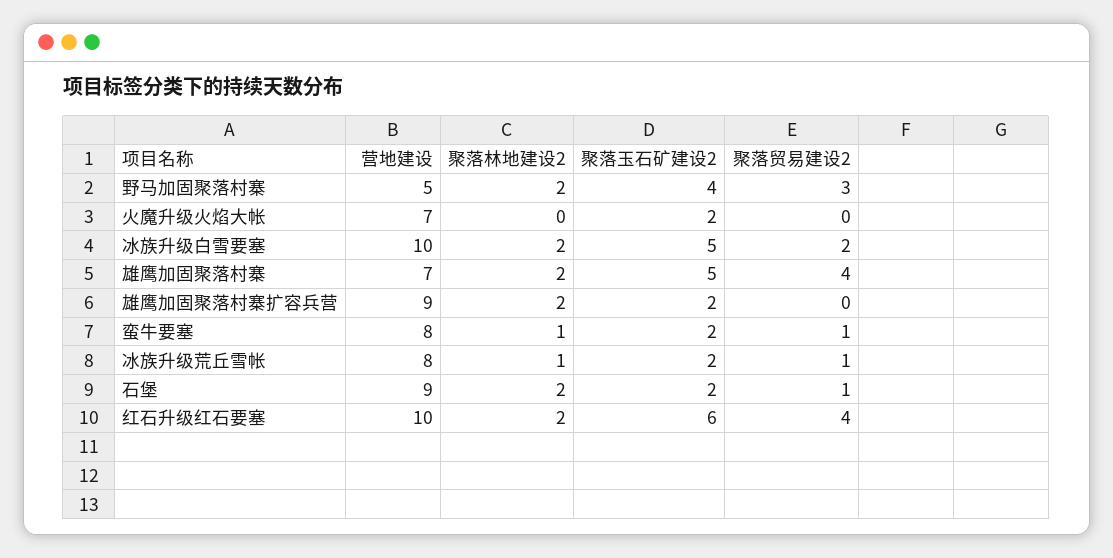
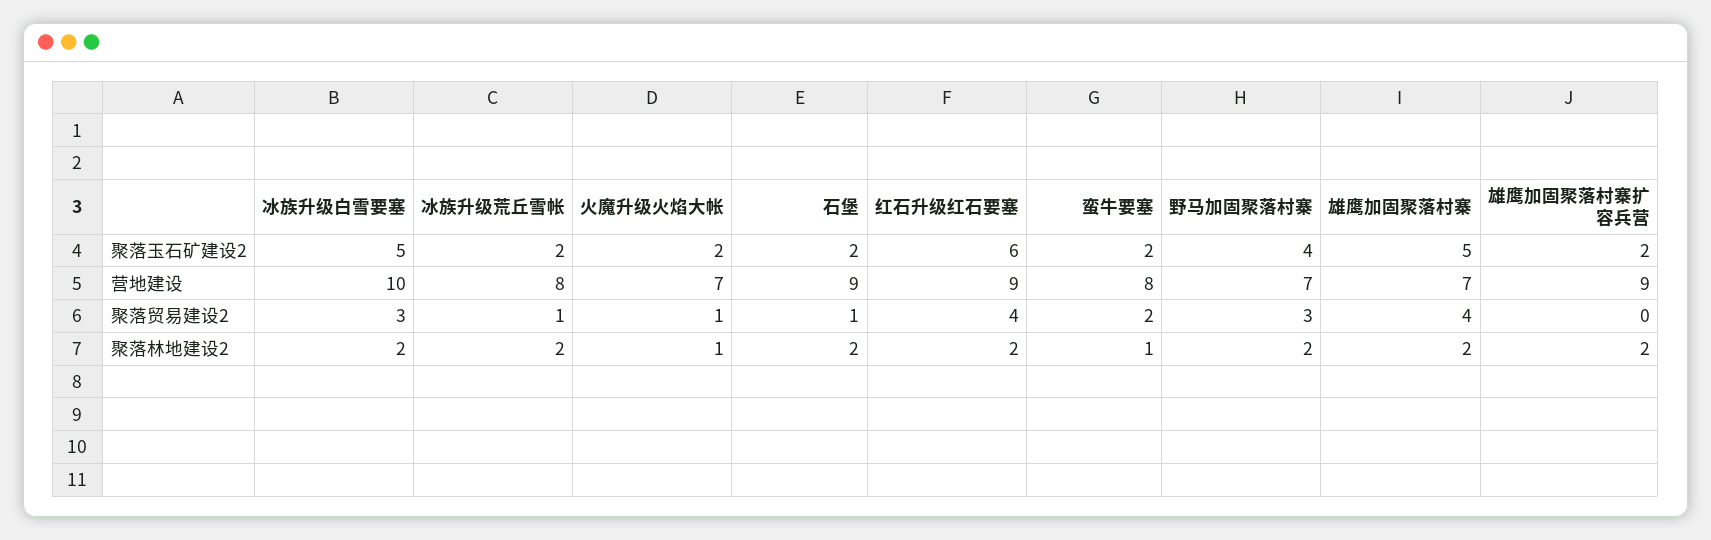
  {
    "营地建设": {
-     "野马加固聚落村寨": 5,
+     "野马加固聚落村寨": 7,
      "火魔升级火焰大帐": 7,
      "冰族升级白雪要塞": 10,
      "雄鹰加固聚落村寨": 7,
      "雄鹰加固聚落村寨扩容兵营": 9,
      "蛮牛要塞": 8,
      "冰族升级荒丘雪帐": 8,
      "石堡": 9,
-     "红石升级红石要塞": 10
+     "红石升级红石要塞": 9
    },
    "聚落林地建设2": {
      "野马加固聚落村寨": 2,
-     "火魔升级火焰大帐": 0,
+     "火魔升级火焰大帐": 1,
      "冰族升级白雪要塞": 2,
      "雄鹰加固聚落村寨": 2,
      "雄鹰加固聚落村寨扩容兵营": 2,
      "蛮牛要塞": 1,
-     "冰族升级荒丘雪帐": 1,
+     "冰族升级荒丘雪帐": 2,
      "石堡": 2,
      "红石升级红石要塞": 2
    },
    "聚落玉石矿建设2": {
      "野马加固聚落村寨": 4,
      "火魔升级火焰大帐": 2,
      "冰族升级白雪要塞": 5,
      "雄鹰加固聚落村寨": 5,
      "雄鹰加固聚落村寨扩容兵营": 2,
      "蛮牛要塞": 2,
      "冰族升级荒丘雪帐": 2,
      "石堡": 2,
      "红石升级红石要塞": 6
    },
    "聚落贸易建设2": {
      "野马加固聚落村寨": 3,
-     "火魔升级火焰大帐": 0,
+     "火魔升级火焰大帐": 1,
-     "冰族升级白雪要塞": 2,
+     "冰族升级白雪要塞": 3,
      "雄鹰加固聚落村寨": 4,
      "雄鹰加固聚落村寨扩容兵营": 0,
-     "蛮牛要塞": 1,
+     "蛮牛要塞": 2,
      "冰族升级荒丘雪帐": 1,
      "石堡": 1,
      "红石升级红石要塞": 4
    }
  }

